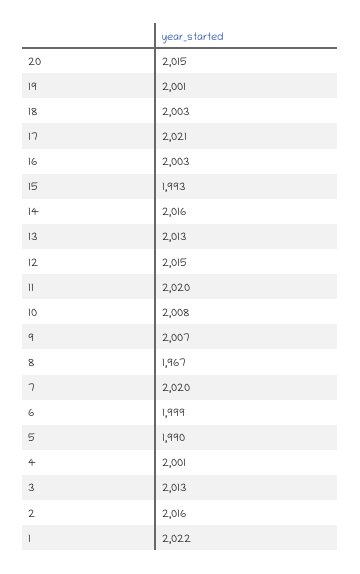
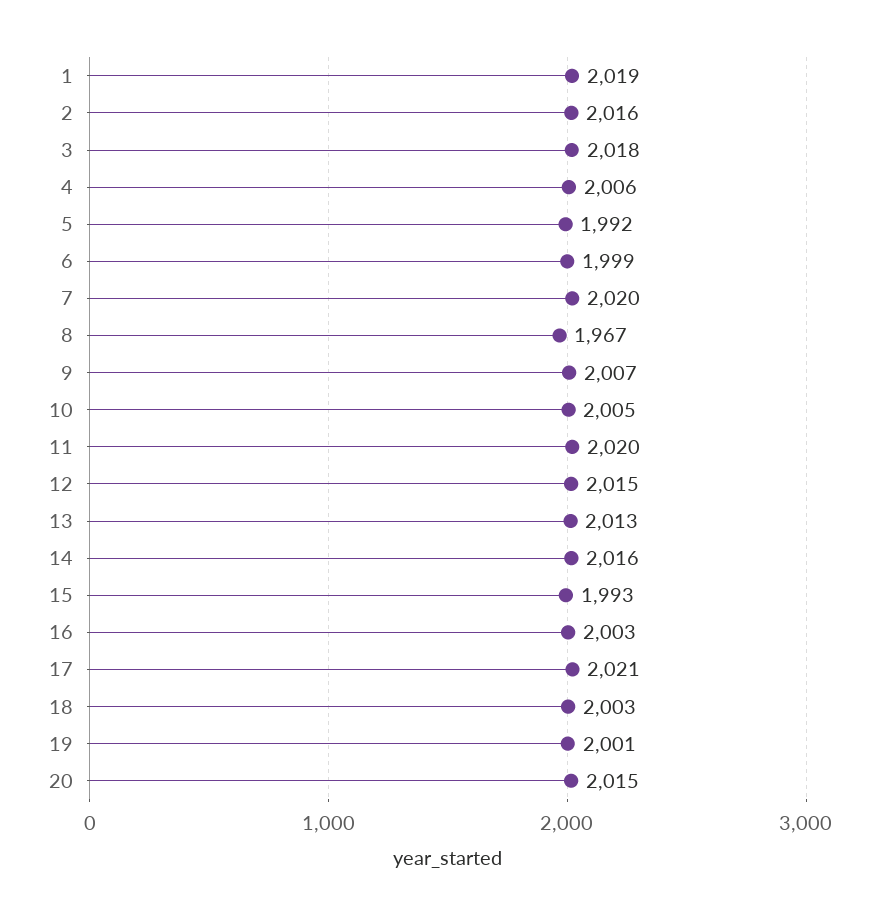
  {
    "20": 2015,
    "19": 2001,
    "18": 2003,
    "17": 2021,
    "16": 2003,
    "15": 1993,
    "14": 2016,
    "13": 2013,
    "12": 2015,
    "11": 2020,
-   "10": 2008,
+   "10": 2005,
    "9": 2007,
    "8": 1967,
    "7": 2020,
    "6": 1999,
-   "5": 1990,
+   "5": 1992,
-   "4": 2001,
+   "4": 2006,
-   "3": 2013,
+   "3": 2018,
    "2": 2016,
-   "1": 2022
+   "1": 2019
  }

